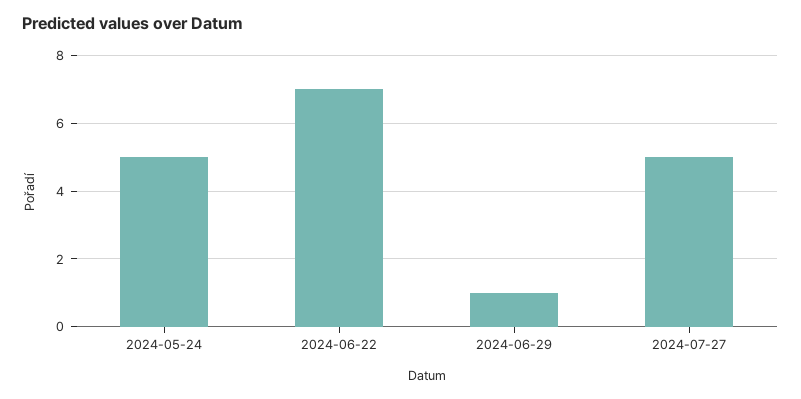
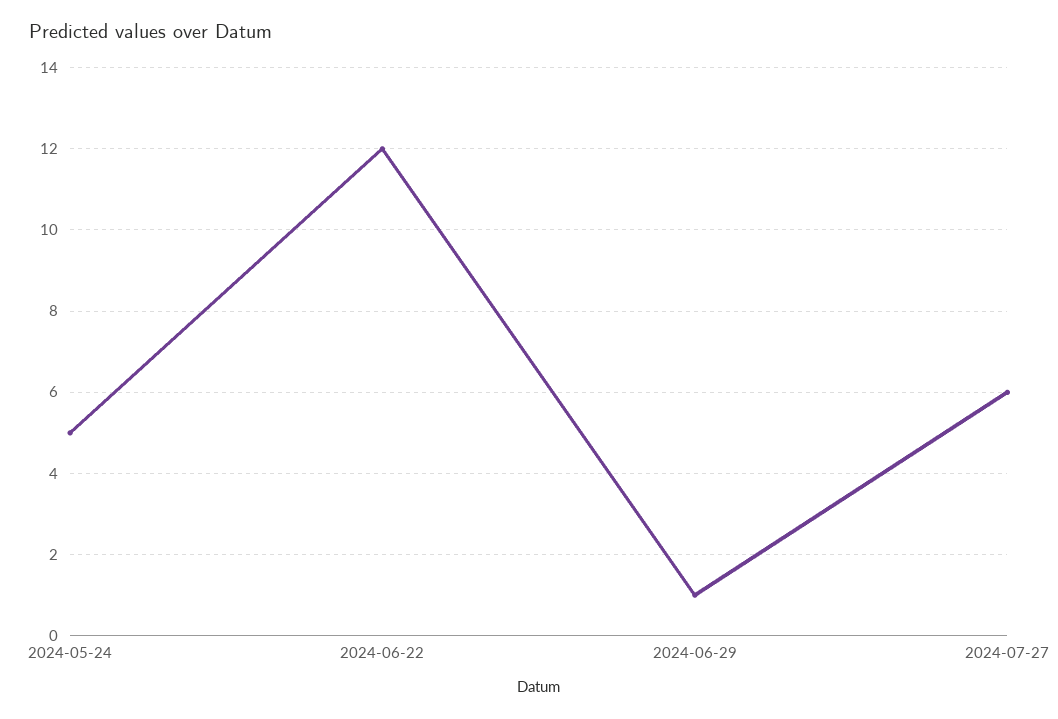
  {
    "2024-05-24": 5,
-   "2024-06-22": 7,
+   "2024-06-22": 12,
    "2024-06-29": 1,
-   "2024-07-27": 5
+   "2024-07-27": 6
  }

